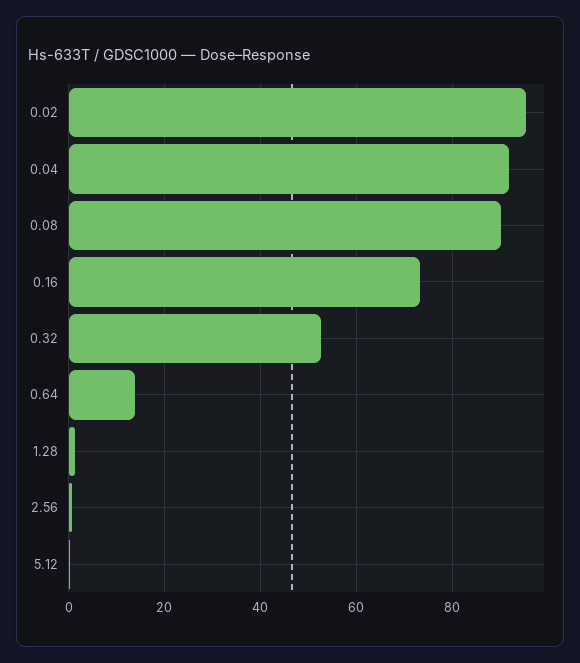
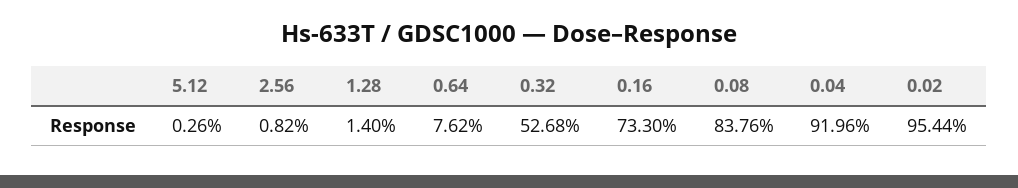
  {
    "0.02": 95.44,
    "0.04": 91.96,
-   "0.08": 90,
+   "0.08": 83.76,
    "0.16": 73.3,
    "0.32": 52.68,
-   "0.64": 14,
+   "0.64": 7.62,
    "1.28": 1.4,
    "2.56": 0.82,
    "5.12": 0.26
  }

